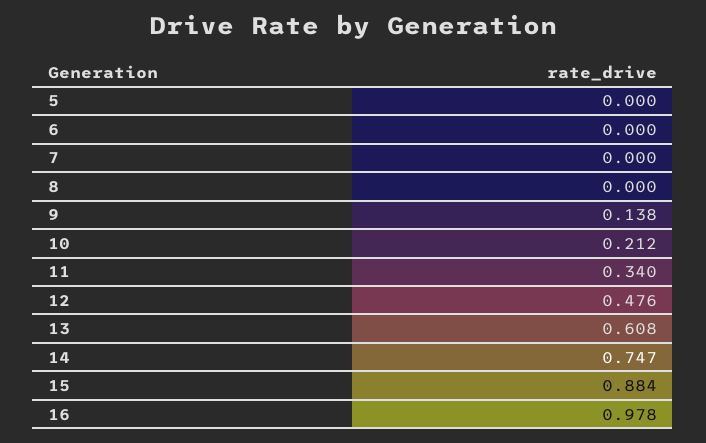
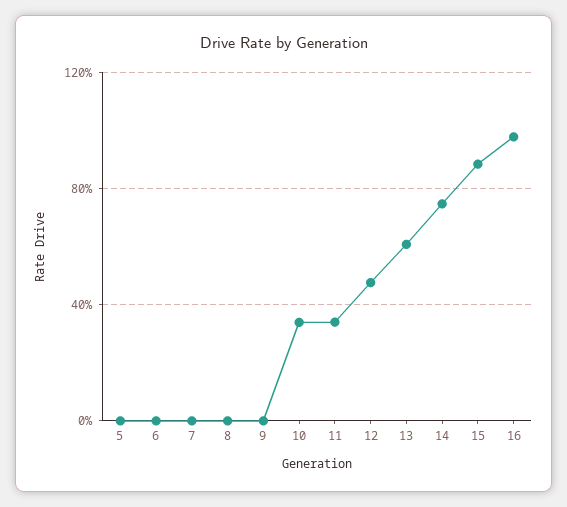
  {
    "5": 0,
    "6": 0,
    "7": 0,
    "8": 0,
-   "9": 0.138,
+   "9": 0,
-   "10": 0.212,
+   "10": 0.35,
    "11": 0.34,
    "12": 0.476,
    "13": 0.608,
    "14": 0.747,
    "15": 0.884,
    "16": 0.978
  }

